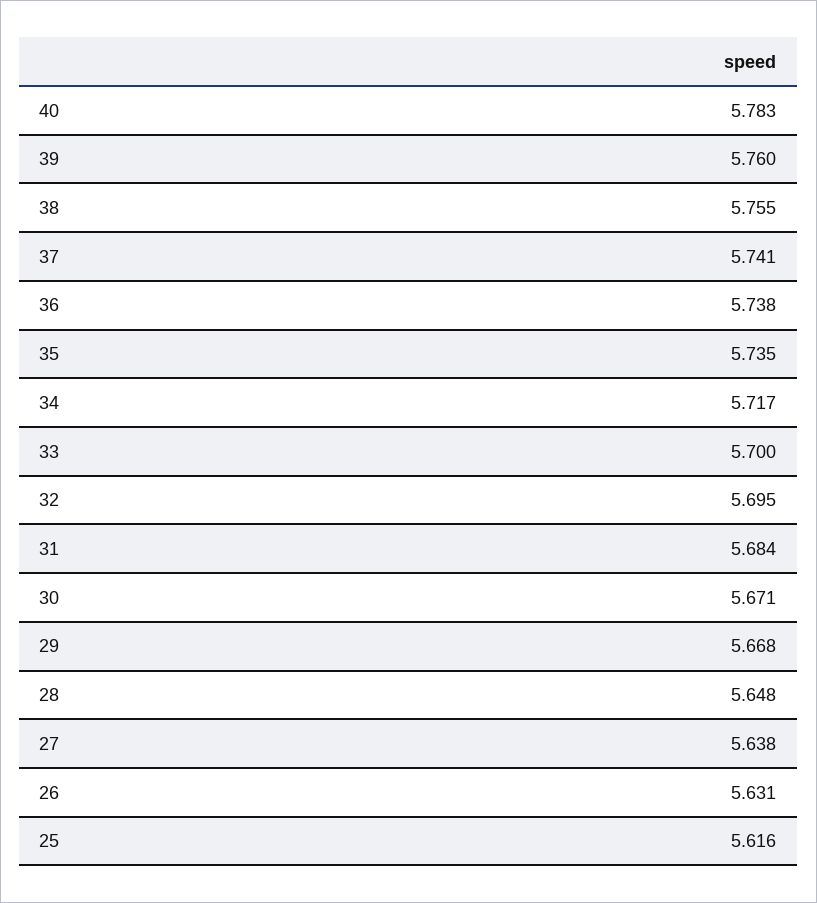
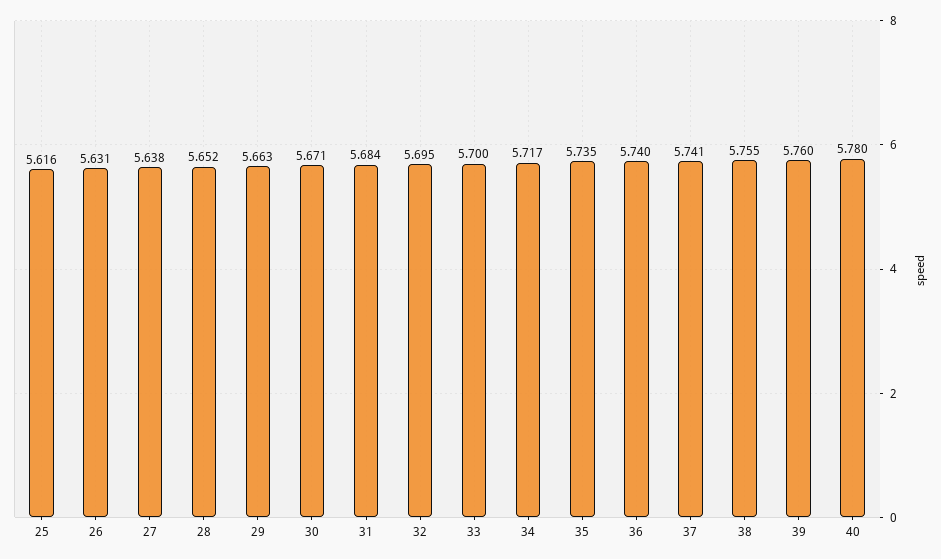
  {
-   "40": 5.783,
+   "40": 5.78,
    "39": 5.76,
    "38": 5.755,
    "37": 5.741,
-   "36": 5.738,
+   "36": 5.74,
    "35": 5.735,
    "34": 5.717,
    "33": 5.7,
    "32": 5.695,
    "31": 5.684,
    "30": 5.671,
-   "29": 5.668,
+   "29": 5.663,
-   "28": 5.648,
+   "28": 5.652,
    "27": 5.638,
    "26": 5.631,
    "25": 5.616
  }

